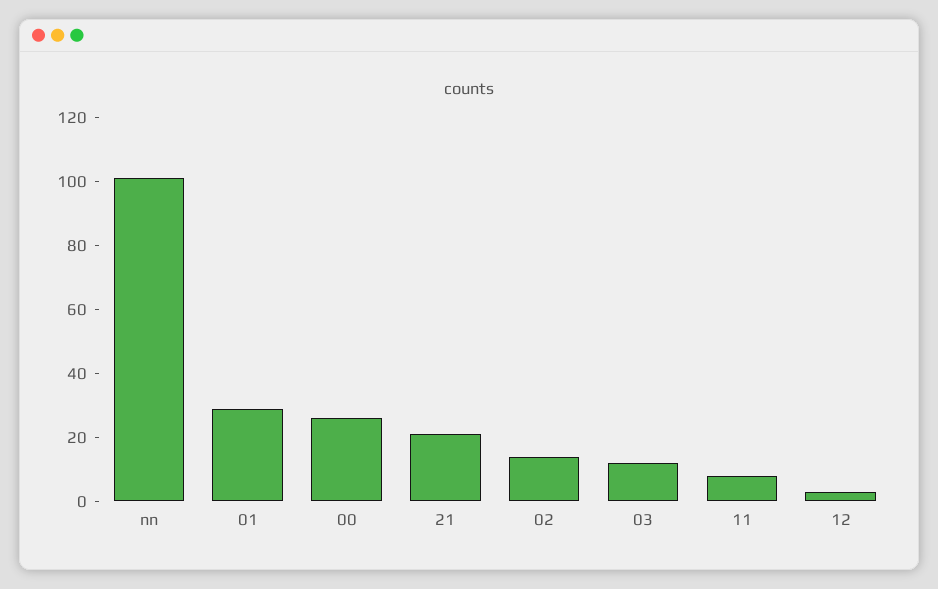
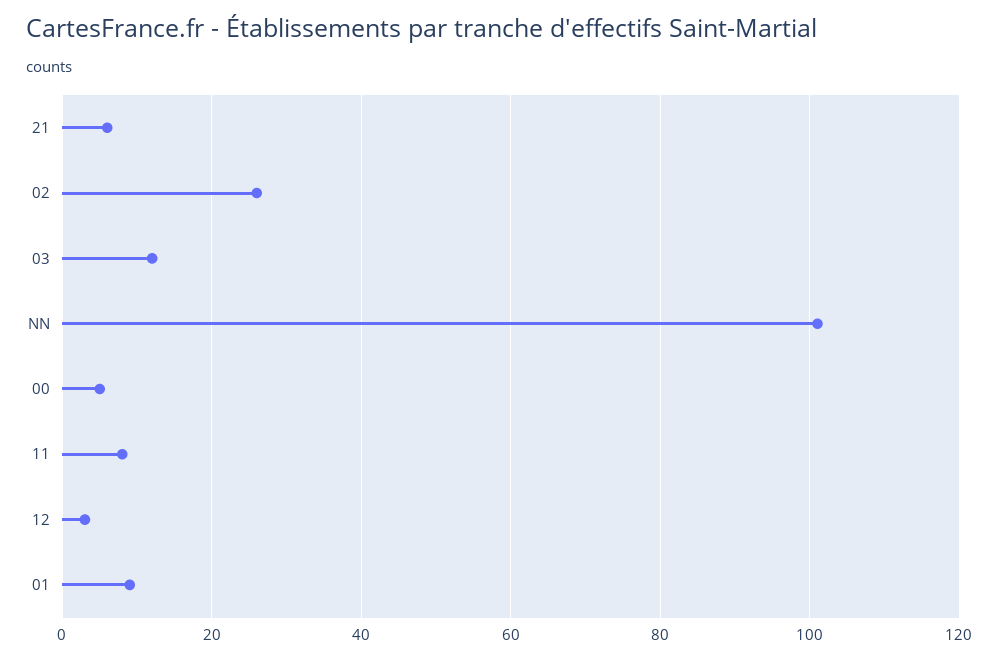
  {
    "nn": 100,
-   "01": 30,
+   "01": 10,
-   "00": 25,
+   "00": 5,
-   "21": 20,
+   "21": 5,
-   "02": 15,
+   "02": 25,
    "03": 10,
    "11": 10,
    "12": 5
  }

